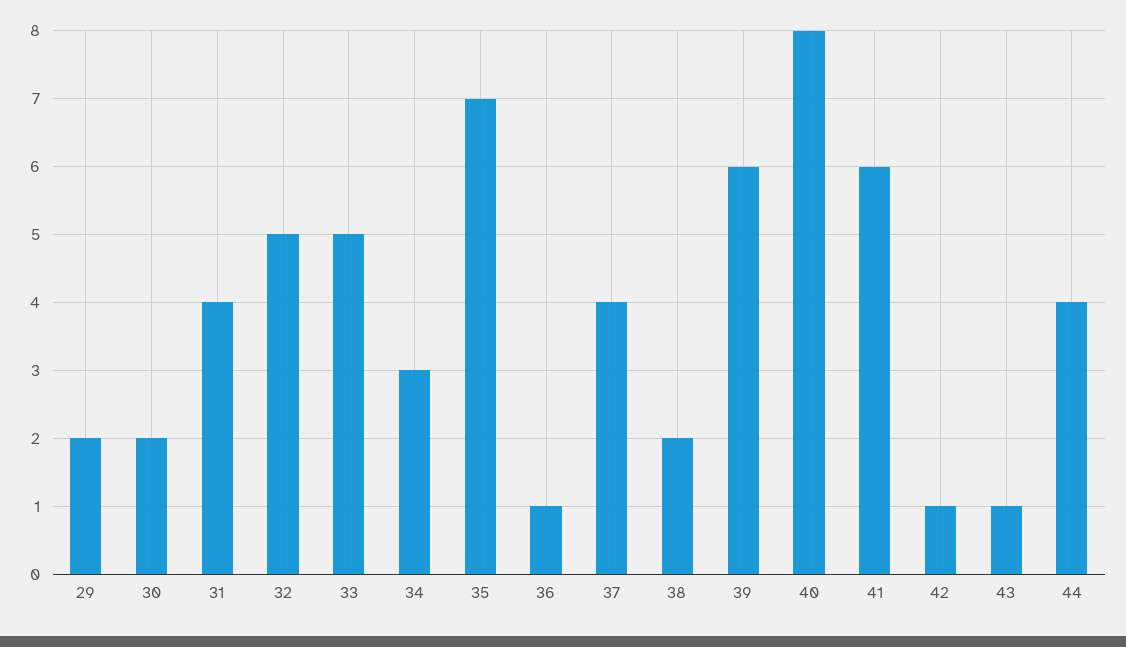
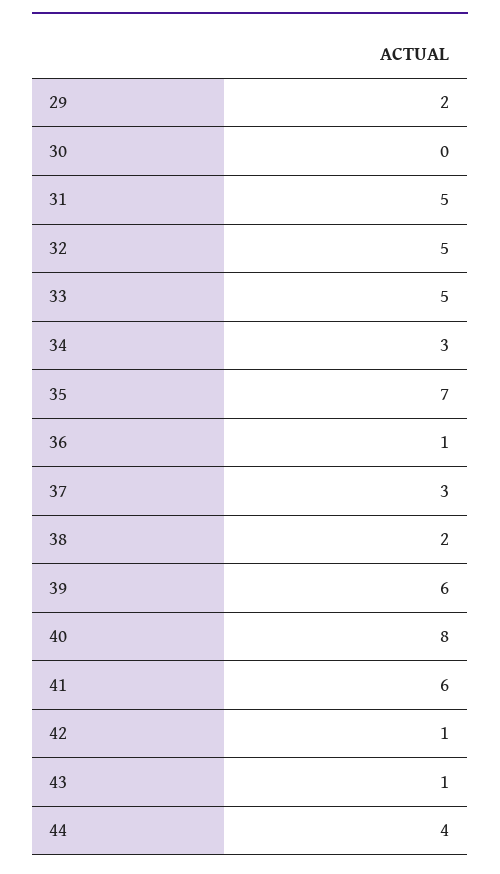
  {
    "29": 2,
-   "30": 2,
+   "30": 0,
-   "31": 4,
+   "31": 5,
    "32": 5,
    "33": 5,
    "34": 3,
    "35": 7,
    "36": 1,
-   "37": 4,
+   "37": 3,
    "38": 2,
    "39": 6,
    "40": 8,
    "41": 6,
    "42": 1,
    "43": 1,
    "44": 4
  }

